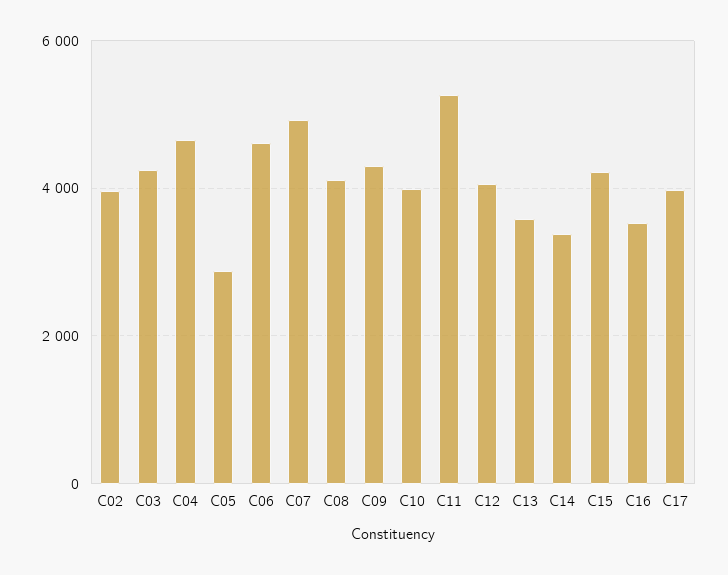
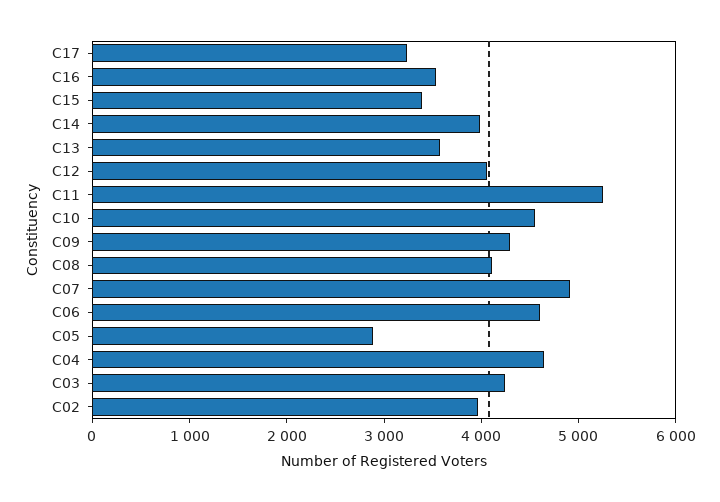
  {
    "C02": 4000,
    "C03": 4200,
    "C04": 4600,
    "C05": 2800,
    "C06": 4600,
    "C07": 5000,
    "C08": 4200,
    "C09": 4400,
-   "C10": 4000,
+   "C10": 4600,
    "C11": 5200,
    "C12": 4000,
    "C13": 3600,
-   "C14": 3400,
+   "C14": 4000,
-   "C15": 4200,
+   "C15": 3400,
    "C16": 3600,
-   "C17": 4000
+   "C17": 3200
  }

